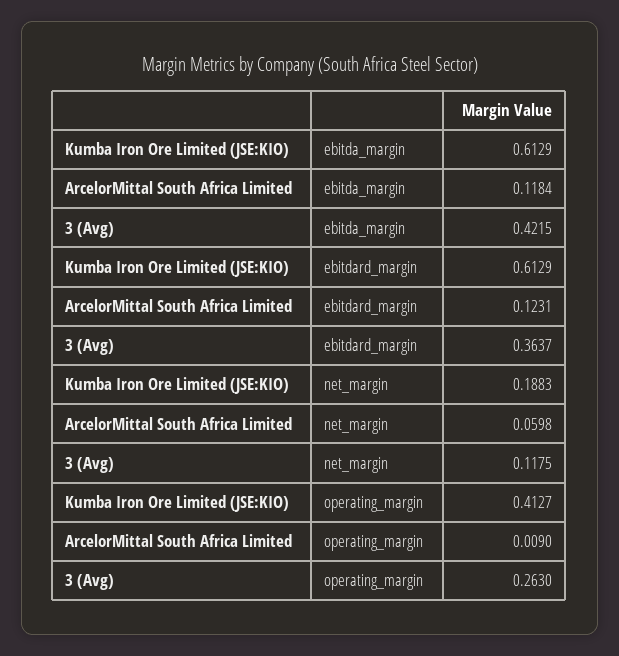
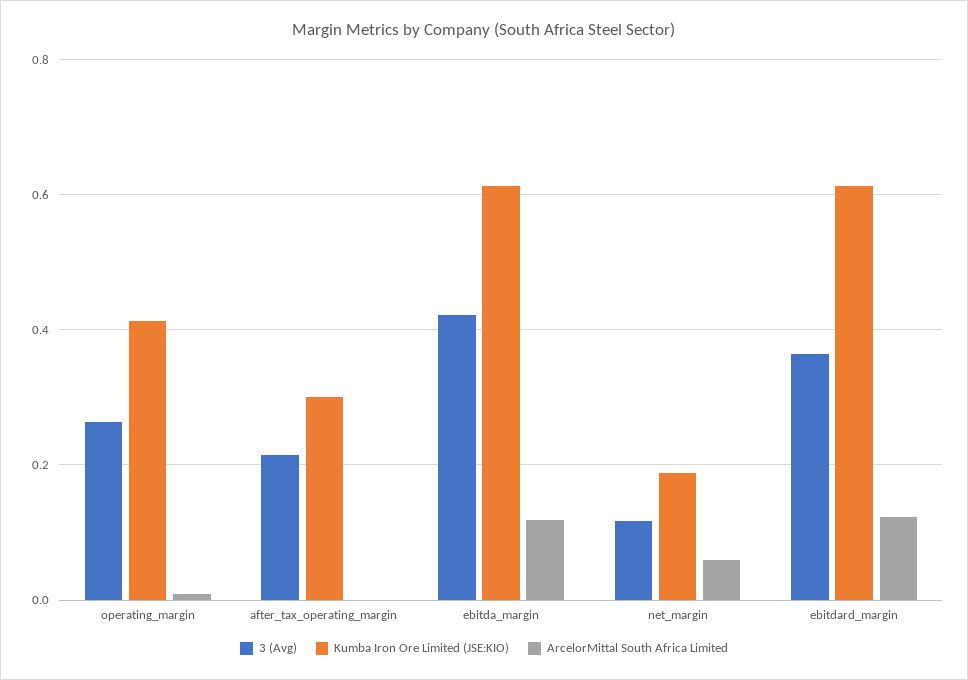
  {
    "Kumba Iron Ore Limited (JSE:KIO)": {
      "ebitda_margin": 0.6129,
      "ebitdard_margin": 0.6129,
      "net_margin": 0.1883,
-     "operating_margin": 0.4127
+     "operating_margin": 0.4127,
+     "after_tax_operating_margin": 0.3
    },
    "ArcelorMittal South Africa Limited": {
      "ebitda_margin": 0.1184,
      "ebitdard_margin": 0.1231,
      "net_margin": 0.0598,
-     "operating_margin": 0.009
+     "operating_margin": 0.009,
+     "after_tax_operating_margin": 0
    },
    "3 (Avg)": {
      "ebitda_margin": 0.4215,
      "ebitdard_margin": 0.3637,
      "net_margin": 0.1175,
-     "operating_margin": 0.263
+     "operating_margin": 0.263,
+     "after_tax_operating_margin": 0.22
    }
  }

